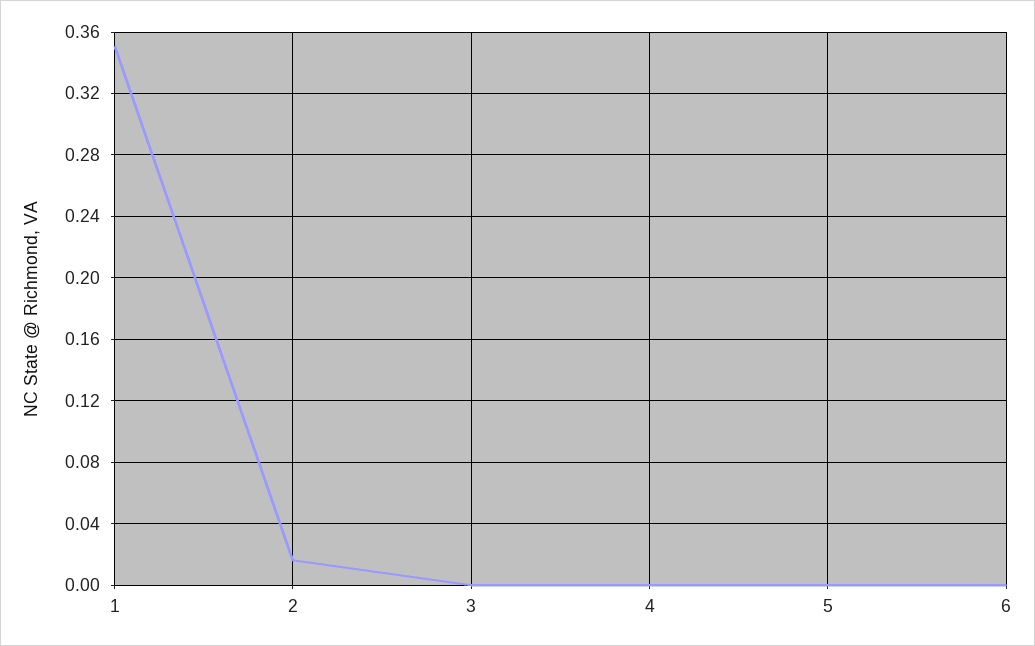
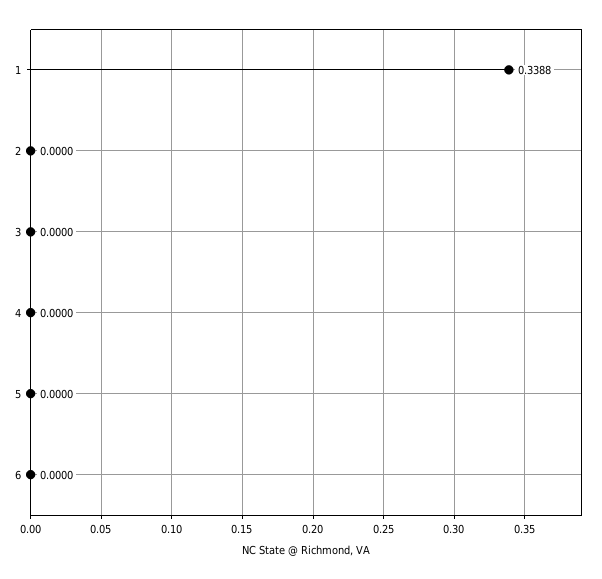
  {
-   "1": 0.35,
+   "1": 0.3388,
-   "2": 0.015,
+   "2": 0,
    "3": 0,
    "4": 0,
    "5": 0,
    "6": 0
  }

